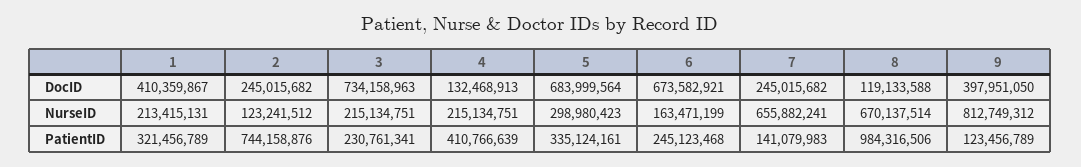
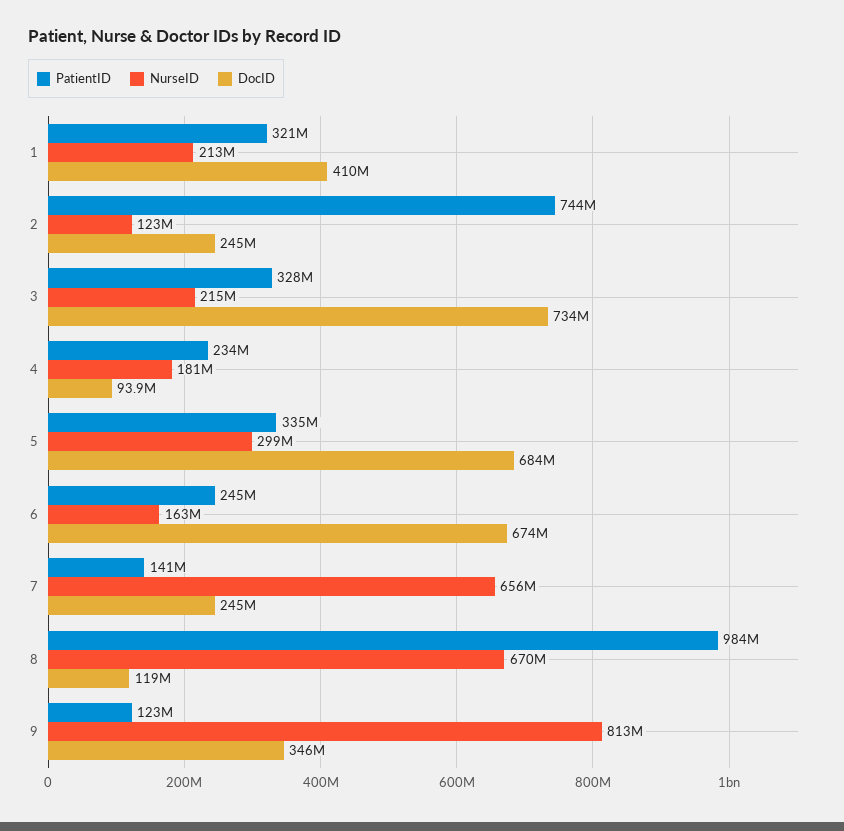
  {
    "DocID": {
      "1": 410359867,
      "2": 245015682,
      "3": 734158963,
-     "4": 132468913,
+     "4": 93900000,
      "5": 683999564,
      "6": 673582921,
      "7": 245015682,
      "8": 119133588,
-     "9": 397951050
+     "9": 346000000
    },
    "NurseID": {
      "1": 213415131,
      "2": 123241512,
      "3": 215134751,
-     "4": 215134751,
+     "4": 181000000,
      "5": 298980423,
      "6": 163471199,
      "7": 655882241,
      "8": 670137514,
      "9": 812749312
    },
    "PatientID": {
      "1": 321456789,
      "2": 744158876,
-     "3": 230761341,
+     "3": 328000000,
-     "4": 410766639,
+     "4": 234000000,
      "5": 335124161,
      "6": 245123468,
      "7": 141079983,
      "8": 984316506,
      "9": 123456789
    }
  }

